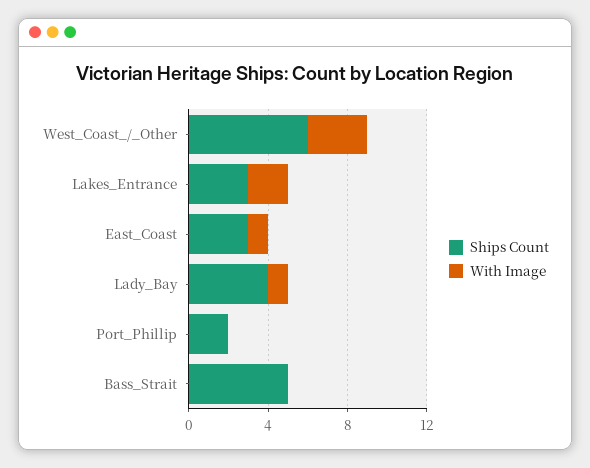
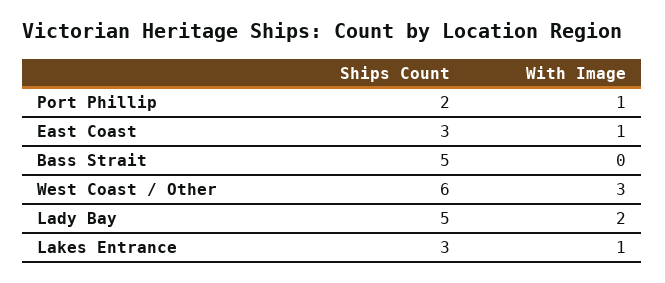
  {
    "Ships Count": {
      "West_Coast_/_Other": 6,
      "Lakes_Entrance": 3,
      "East_Coast": 3,
-     "Lady_Bay": 4,
+     "Lady_Bay": 5,
      "Port_Phillip": 2,
      "Bass_Strait": 5
    },
    "With Image": {
      "West_Coast_/_Other": 3,
-     "Lakes_Entrance": 2,
+     "Lakes_Entrance": 1,
      "East_Coast": 1,
-     "Lady_Bay": 1,
+     "Lady_Bay": 2,
-     "Port_Phillip": 0,
+     "Port_Phillip": 1,
      "Bass_Strait": 0
    }
  }

